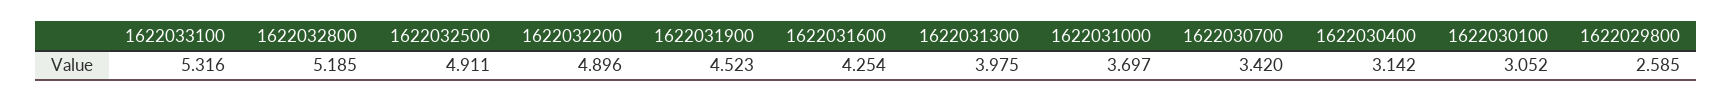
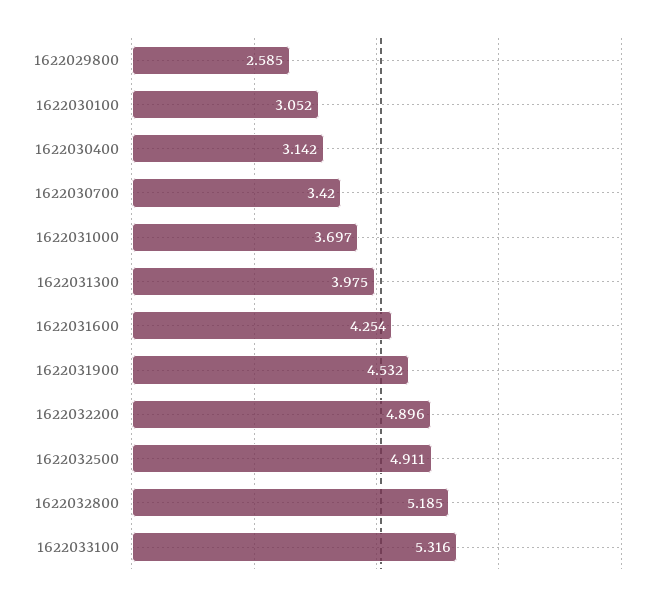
  {
    "1622033100": 5.316,
    "1622032800": 5.185,
    "1622032500": 4.911,
    "1622032200": 4.896,
-   "1622031900": 4.523,
+   "1622031900": 4.532,
    "1622031600": 4.254,
    "1622031300": 3.975,
    "1622031000": 3.697,
    "1622030700": 3.42,
    "1622030400": 3.142,
    "1622030100": 3.052,
    "1622029800": 2.585
  }

